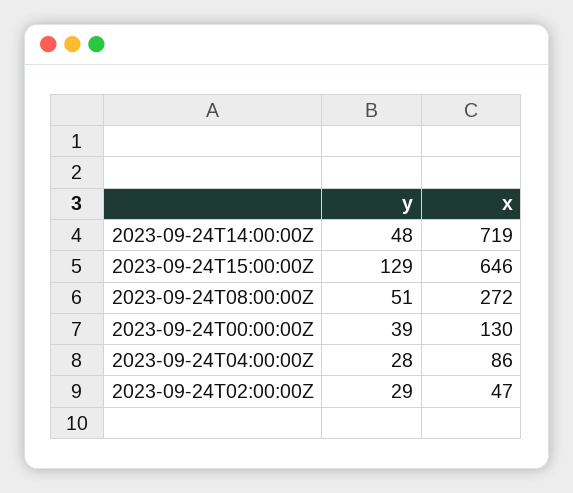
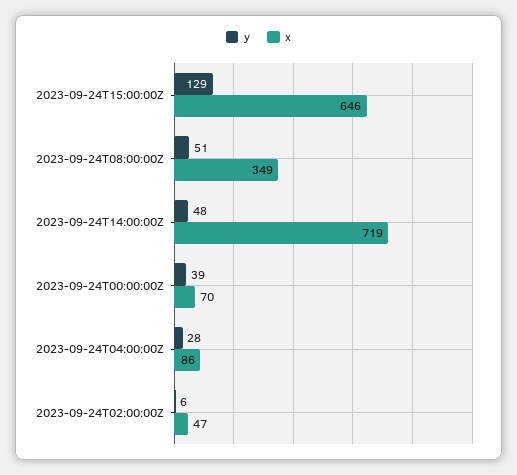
  {
    "y": {
      "2023-09-24T14:00:00Z": 48,
      "2023-09-24T15:00:00Z": 129,
      "2023-09-24T08:00:00Z": 51,
      "2023-09-24T00:00:00Z": 39,
      "2023-09-24T04:00:00Z": 28,
-     "2023-09-24T02:00:00Z": 29
+     "2023-09-24T02:00:00Z": 6
    },
    "x": {
      "2023-09-24T14:00:00Z": 719,
      "2023-09-24T15:00:00Z": 646,
-     "2023-09-24T08:00:00Z": 272,
+     "2023-09-24T08:00:00Z": 349,
-     "2023-09-24T00:00:00Z": 130,
+     "2023-09-24T00:00:00Z": 70,
      "2023-09-24T04:00:00Z": 86,
      "2023-09-24T02:00:00Z": 47
    }
  }

